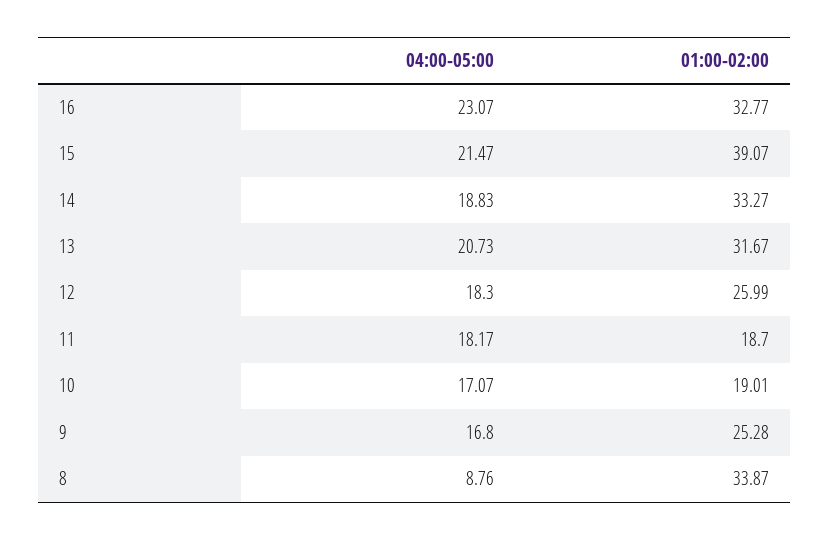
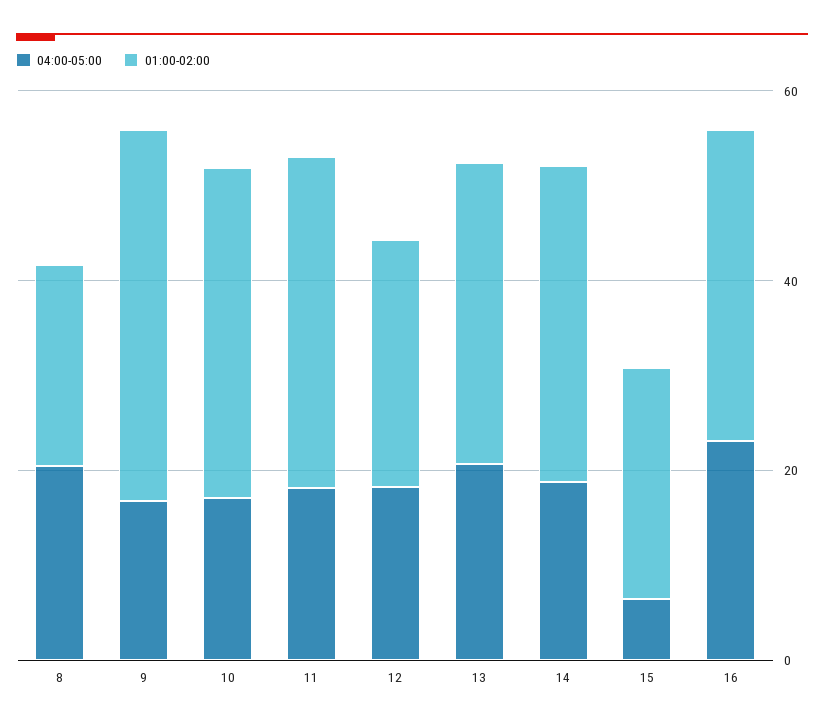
  {
    "04:00-05:00": {
      "16": 23.07,
-     "15": 21.47,
+     "15": 5,
      "14": 18.83,
      "13": 20.73,
      "12": 18.3,
      "11": 18.17,
      "10": 17.07,
      "9": 16.8,
-     "8": 8.76
+     "8": 20
    },
    "01:00-02:00": {
      "16": 32.77,
-     "15": 39.07,
+     "15": 25,
      "14": 33.27,
      "13": 31.67,
      "12": 25.99,
-     "11": 18.7,
+     "11": 35,
-     "10": 19.01,
+     "10": 35,
-     "9": 25.28,
+     "9": 40,
-     "8": 33.87
+     "8": 20
    }
  }

